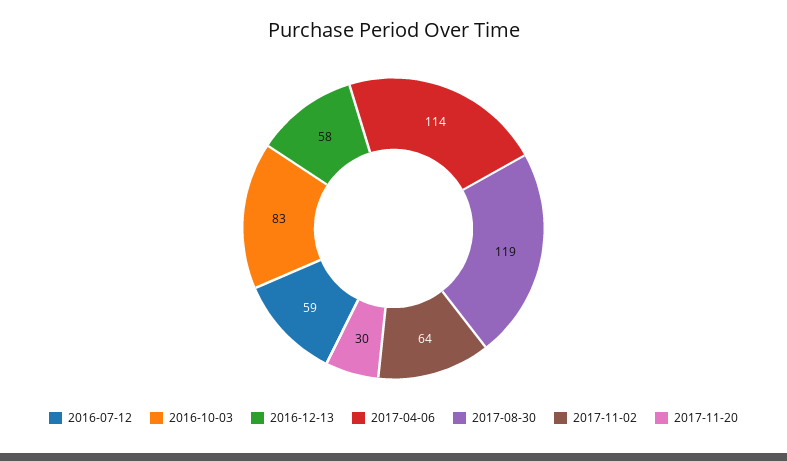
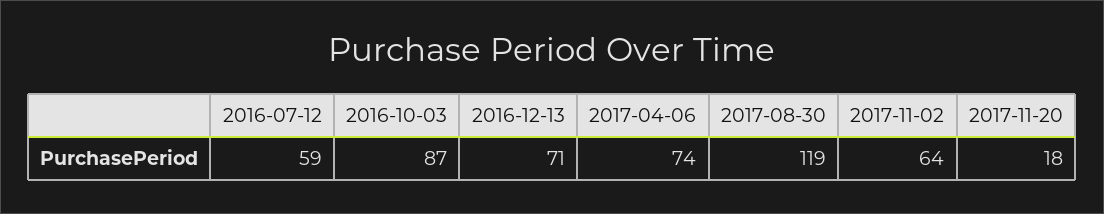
  {
    "2016-07-12": 59,
-   "2016-10-03": 83,
+   "2016-10-03": 87,
-   "2016-12-13": 58,
+   "2016-12-13": 71,
-   "2017-04-06": 114,
+   "2017-04-06": 74,
    "2017-08-30": 119,
    "2017-11-02": 64,
-   "2017-11-20": 30
+   "2017-11-20": 18
  }

